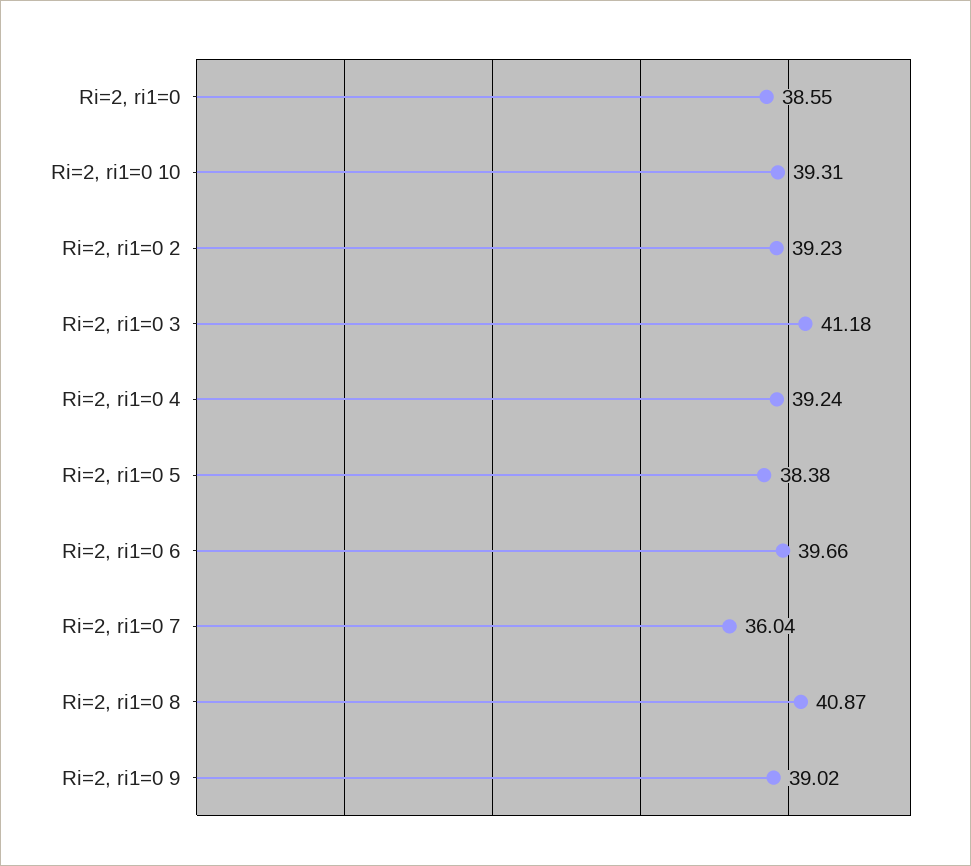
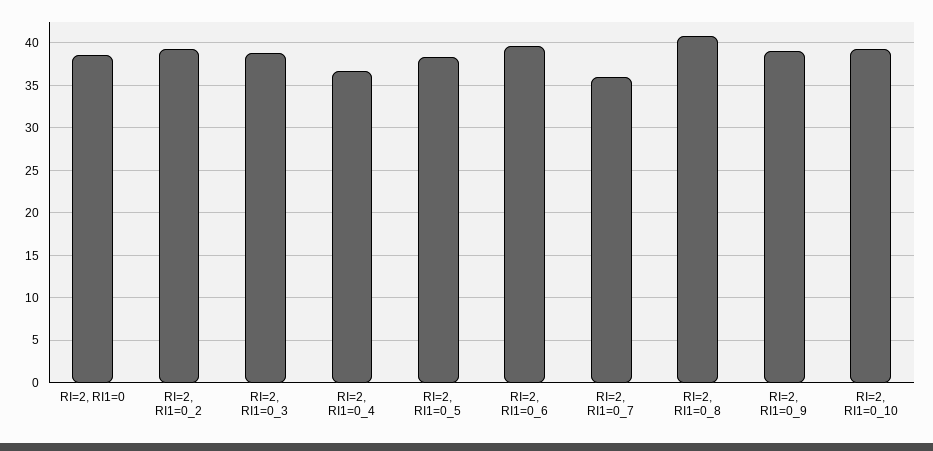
  {
    "Ri=2, ri1=0": 38.55,
    "Ri=2, ri1=0 10": 39.31,
    "Ri=2, ri1=0 2": 39.23,
-   "Ri=2, ri1=0 3": 41.18,
+   "Ri=2, ri1=0 3": 39,
-   "Ri=2, ri1=0 4": 39.24,
+   "Ri=2, ri1=0 4": 37,
    "Ri=2, ri1=0 5": 38.38,
    "Ri=2, ri1=0 6": 39.66,
    "Ri=2, ri1=0 7": 36.04,
    "Ri=2, ri1=0 8": 40.87,
    "Ri=2, ri1=0 9": 39.02
  }

